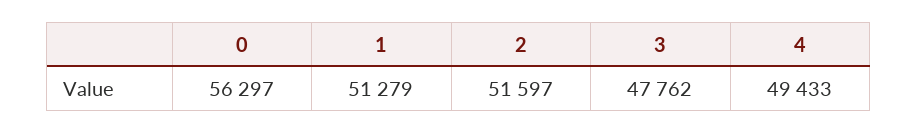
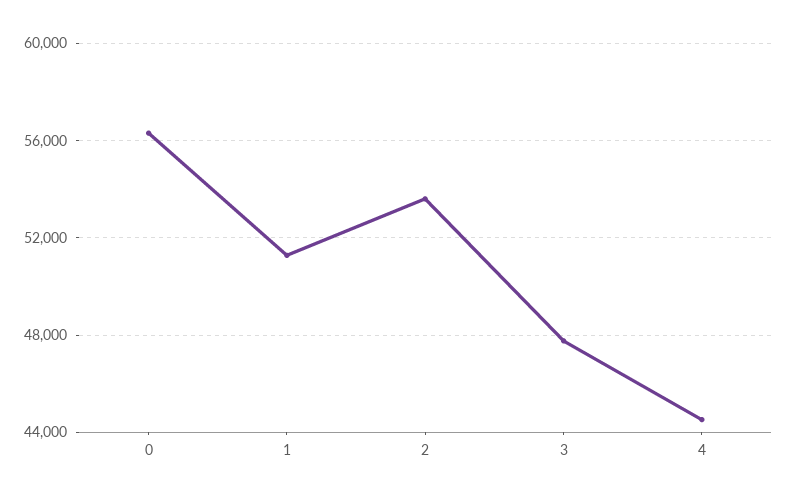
  {
    "0": 56297,
    "1": 51279,
-   "2": 51597,
+   "2": 53500,
    "3": 47762,
-   "4": 49433
+   "4": 44500
  }

